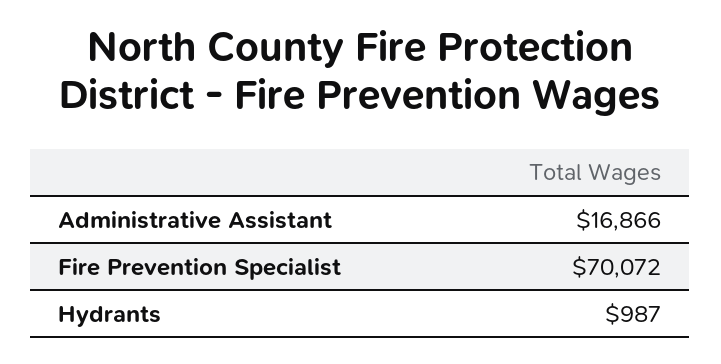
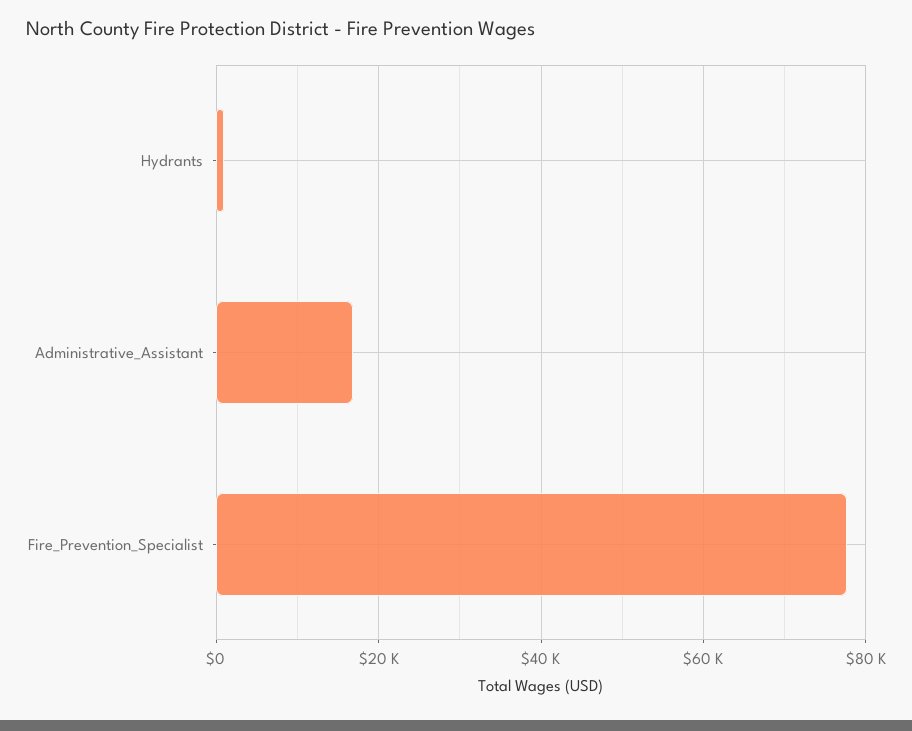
  {
    "Administrative Assistant": 16866,
-   "Fire Prevention Specialist": 70072,
+   "Fire Prevention Specialist": 78000,
    "Hydrants": 987
  }

